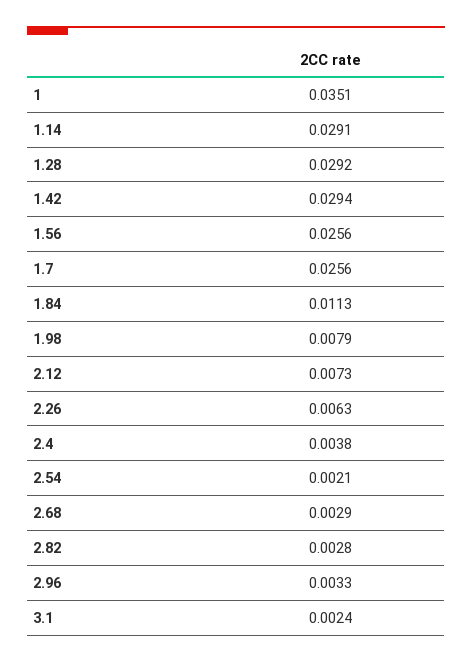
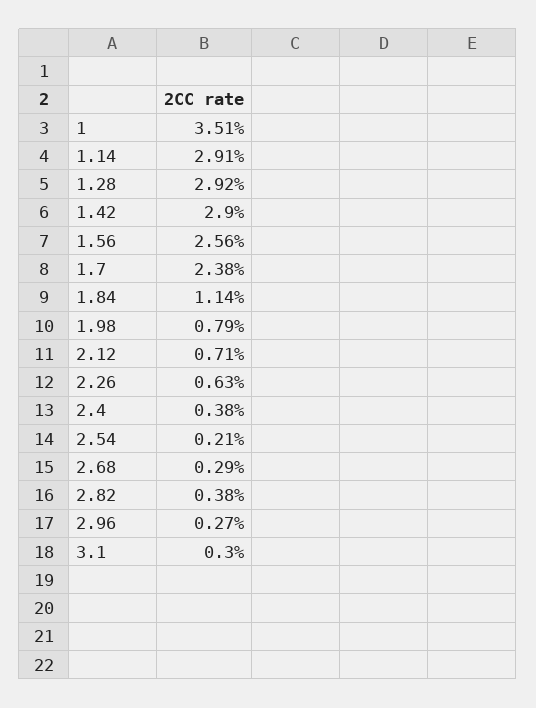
  {
    "1": 0.0351,
    "1.14": 0.0291,
    "1.28": 0.0292,
-   "1.42": 0.0294,
+   "1.42": 0.029,
    "1.56": 0.0256,
-   "1.7": 0.0256,
+   "1.7": 0.0238,
-   "1.84": 0.0113,
+   "1.84": 0.0114,
    "1.98": 0.0079,
-   "2.12": 0.0073,
+   "2.12": 0.0071,
    "2.26": 0.0063,
    "2.4": 0.0038,
    "2.54": 0.0021,
    "2.68": 0.0029,
-   "2.82": 0.0028,
+   "2.82": 0.0038,
-   "2.96": 0.0033,
+   "2.96": 0.0027,
-   "3.1": 0.0024
+   "3.1": 0.003
  }

